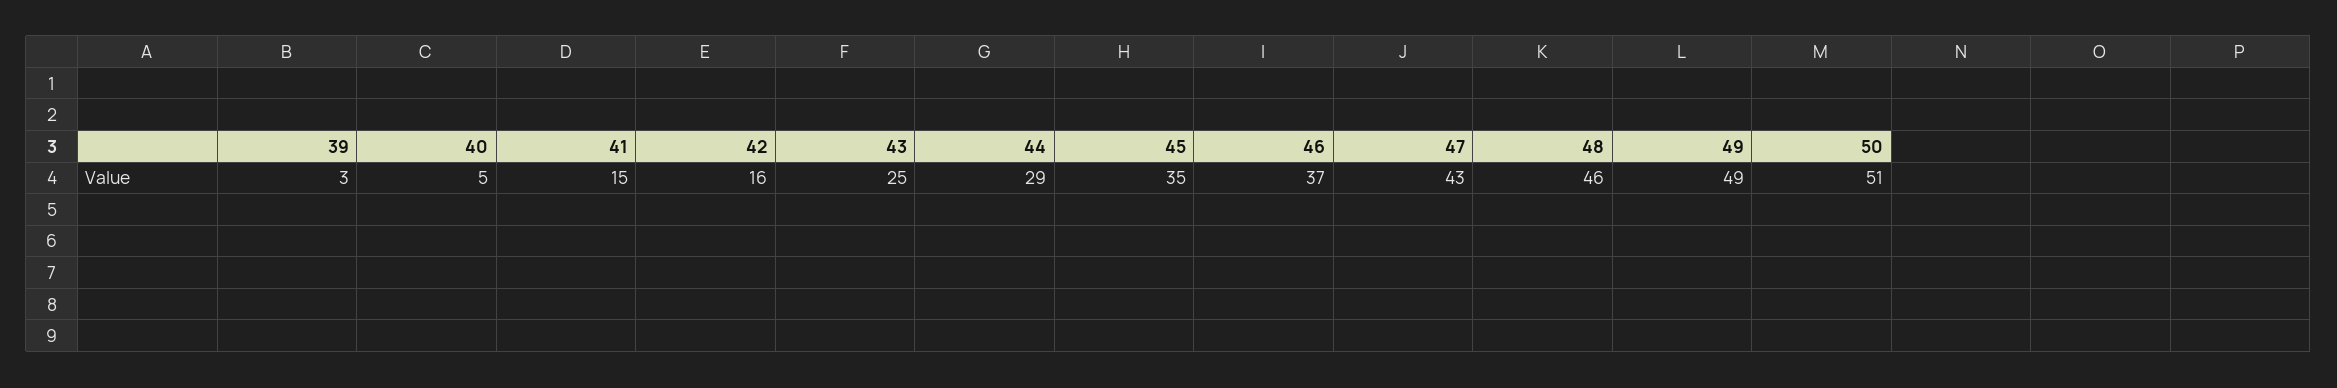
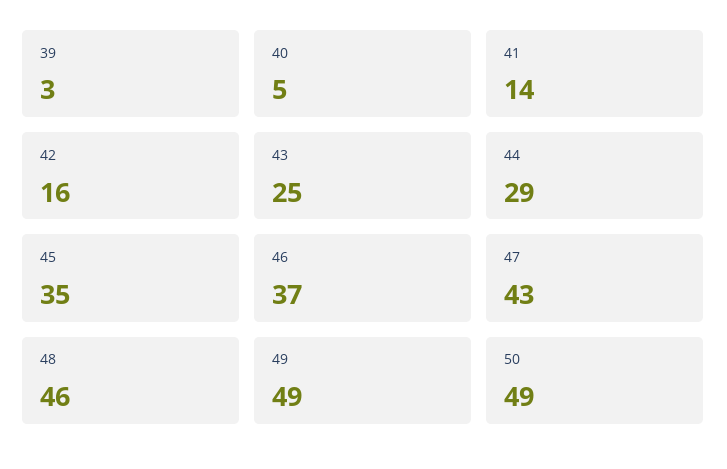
  {
    "39": 3,
    "40": 5,
-   "41": 15,
+   "41": 14,
    "42": 16,
    "43": 25,
    "44": 29,
    "45": 35,
    "46": 37,
    "47": 43,
    "48": 46,
    "49": 49,
-   "50": 51
+   "50": 49
  }

